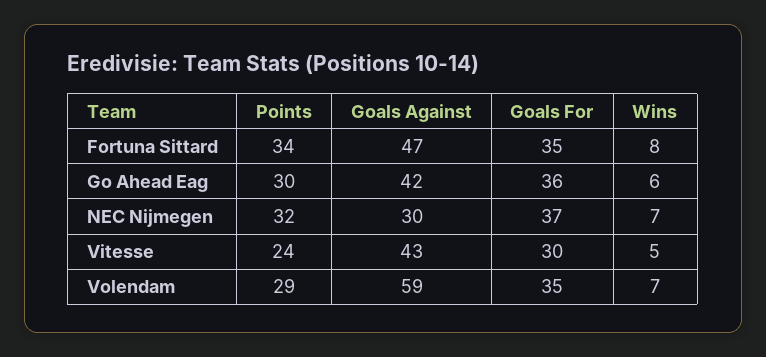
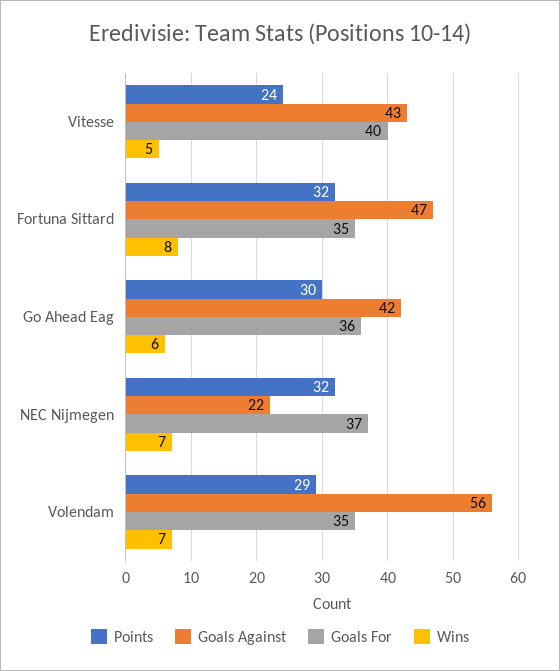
  {
    "Points": {
-     "Fortuna Sittard": 34,
+     "Fortuna Sittard": 32,
      "Go Ahead Eag": 30,
      "NEC Nijmegen": 32,
      "Vitesse": 24,
      "Volendam": 29
    },
    "Goals Against": {
      "Fortuna Sittard": 47,
      "Go Ahead Eag": 42,
-     "NEC Nijmegen": 30,
+     "NEC Nijmegen": 22,
      "Vitesse": 43,
-     "Volendam": 59
+     "Volendam": 56
    },
    "Goals For": {
      "Fortuna Sittard": 35,
      "Go Ahead Eag": 36,
      "NEC Nijmegen": 37,
-     "Vitesse": 30,
+     "Vitesse": 40,
      "Volendam": 35
    },
    "Wins": {
      "Fortuna Sittard": 8,
      "Go Ahead Eag": 6,
      "NEC Nijmegen": 7,
      "Vitesse": 5,
      "Volendam": 7
    }
  }

